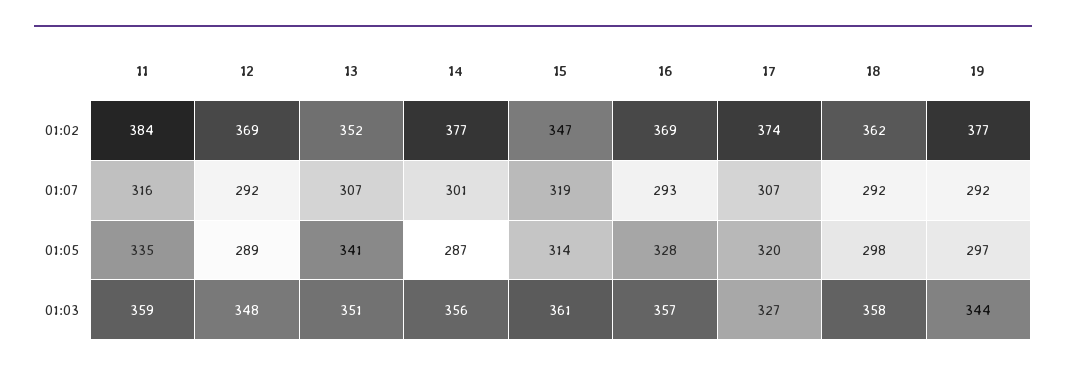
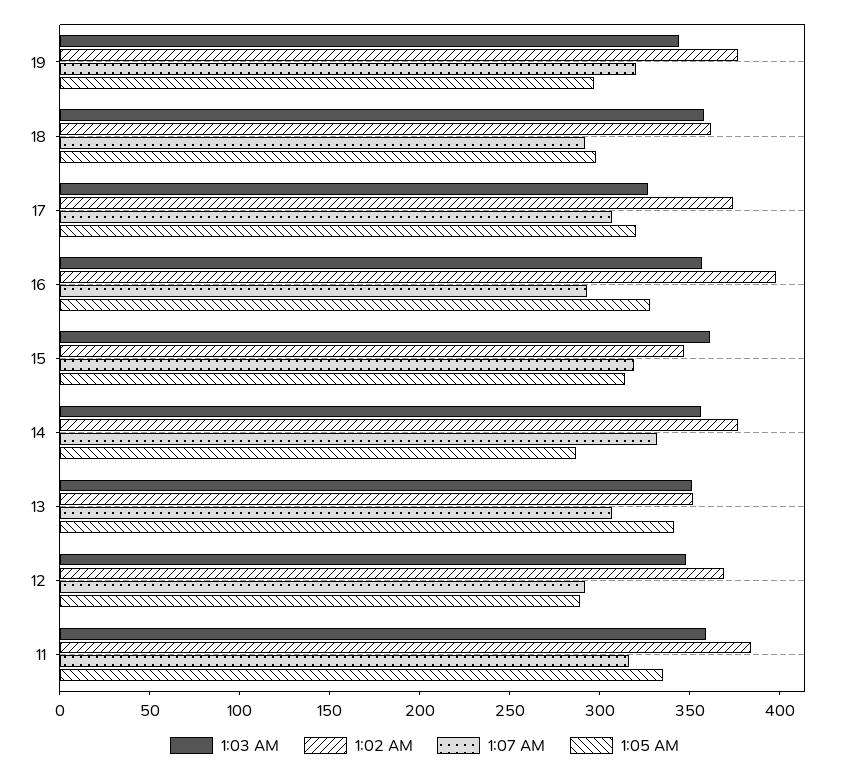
  {
    "01:02": {
      "11": 384,
      "12": 369,
      "13": 352,
      "14": 377,
      "15": 347,
-     "16": 369,
+     "16": 400,
      "17": 374,
      "18": 362,
      "19": 377
    },
    "01:07": {
      "11": 316,
      "12": 292,
      "13": 307,
-     "14": 301,
+     "14": 330,
      "15": 319,
      "16": 293,
      "17": 307,
      "18": 292,
-     "19": 292
+     "19": 320
    },
    "01:05": {
      "11": 335,
      "12": 289,
      "13": 341,
      "14": 287,
      "15": 314,
      "16": 328,
      "17": 320,
      "18": 298,
      "19": 297
    },
    "01:03": {
      "11": 359,
      "12": 348,
      "13": 351,
      "14": 356,
      "15": 361,
      "16": 357,
      "17": 327,
      "18": 358,
      "19": 344
    }
  }

